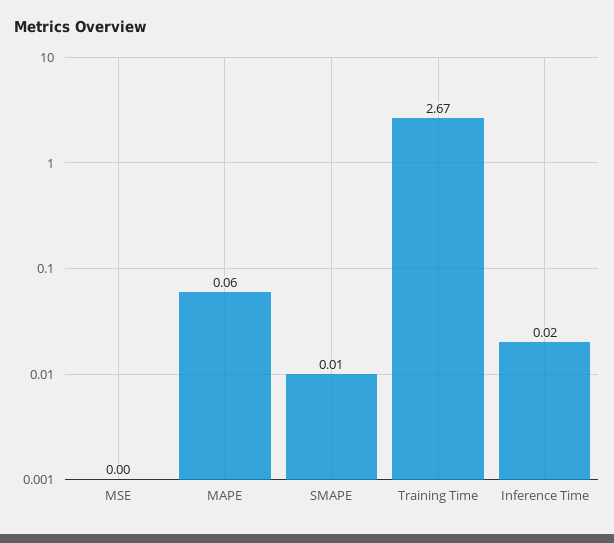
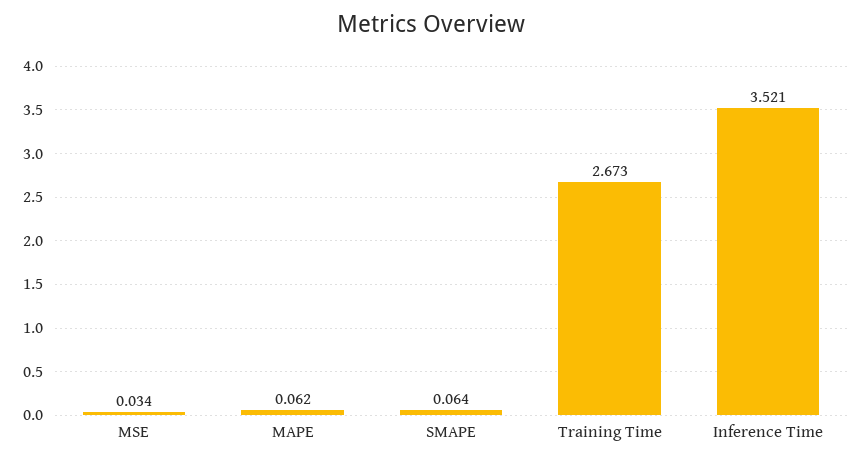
  {
-   "MSE": 0,
+   "MSE": 0.034,
    "MAPE": 0.062,
-   "SMAPE": 0.01,
+   "SMAPE": 0.064,
    "Training Time": 2.673,
-   "Inference Time": 0.02
+   "Inference Time": 3.521
  }

